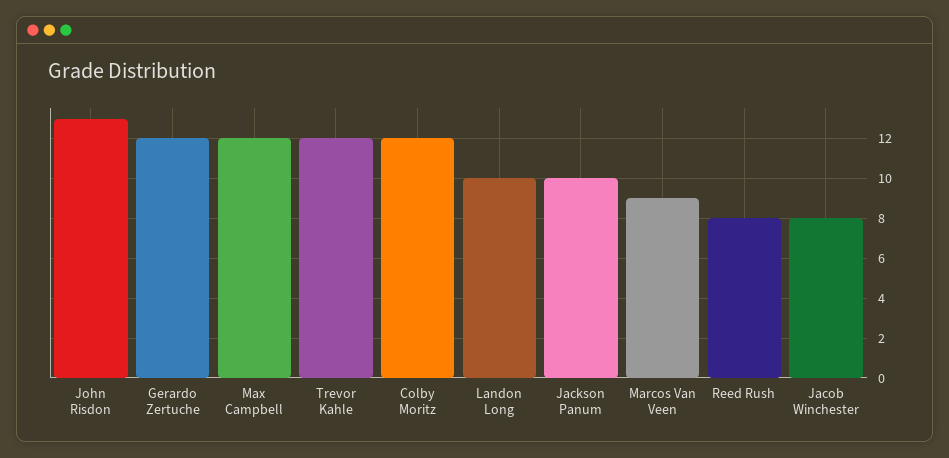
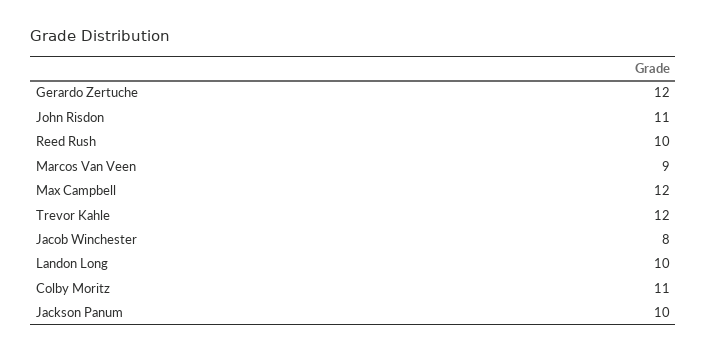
  {
-   "John Risdon": 13,
+   "John Risdon": 11,
    "Gerardo Zertuche": 12,
    "Max Campbell": 12,
    "Trevor Kahle": 12,
-   "Colby Moritz": 12,
+   "Colby Moritz": 11,
    "Landon Long": 10,
    "Jackson Panum": 10,
    "Marcos Van Veen": 9,
-   "Reed Rush": 8,
+   "Reed Rush": 10,
    "Jacob Winchester": 8
  }

